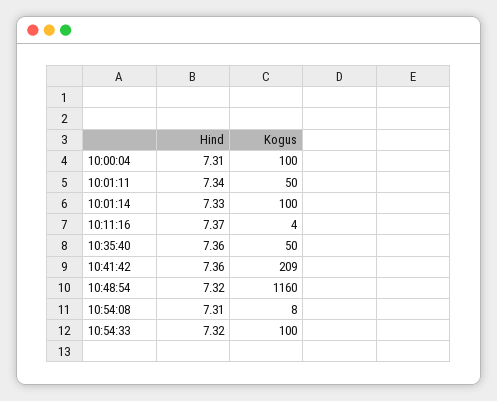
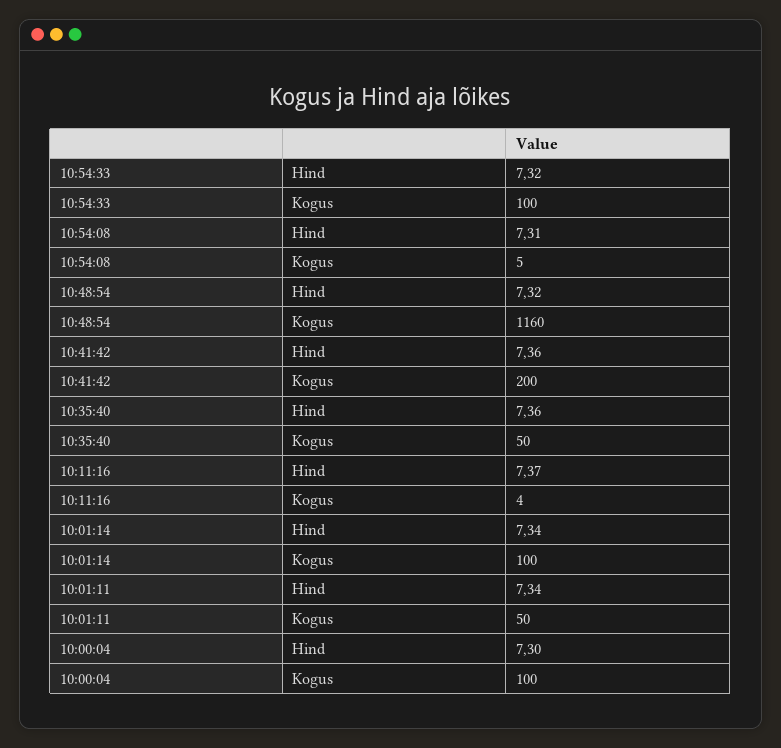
  {
    "Hind": {
-     "10:00:04": 7.31,
+     "10:00:04": 7.3,
      "10:01:11": 7.34,
-     "10:01:14": 7.33,
+     "10:01:14": 7.34,
      "10:11:16": 7.37,
      "10:35:40": 7.36,
      "10:41:42": 7.36,
      "10:48:54": 7.32,
      "10:54:08": 7.31,
      "10:54:33": 7.32
    },
    "Kogus": {
      "10:00:04": 100,
      "10:01:11": 50,
      "10:01:14": 100,
      "10:11:16": 4,
      "10:35:40": 50,
-     "10:41:42": 209,
+     "10:41:42": 200,
      "10:48:54": 1160,
-     "10:54:08": 8,
+     "10:54:08": 5,
      "10:54:33": 100
    }
  }

